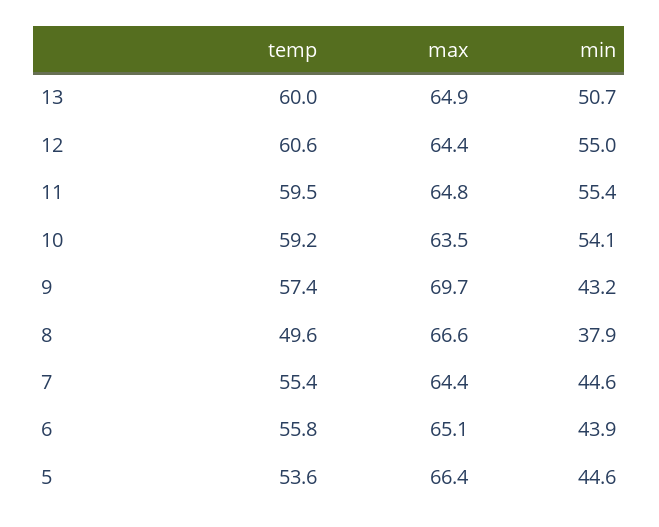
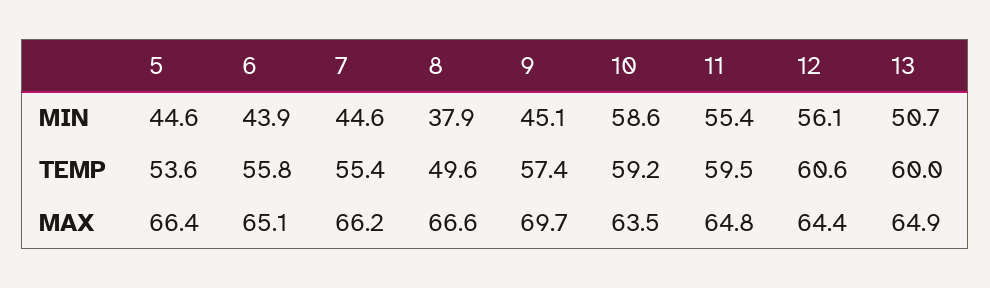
  {
    "temp": {
      "13": 60,
      "12": 60.6,
      "11": 59.5,
      "10": 59.2,
      "9": 57.4,
      "8": 49.6,
      "7": 55.4,
      "6": 55.8,
      "5": 53.6
    },
    "max": {
      "13": 64.9,
      "12": 64.4,
      "11": 64.8,
      "10": 63.5,
      "9": 69.7,
      "8": 66.6,
-     "7": 64.4,
+     "7": 66.2,
      "6": 65.1,
      "5": 66.4
    },
    "min": {
      "13": 50.7,
-     "12": 55,
+     "12": 56.1,
      "11": 55.4,
-     "10": 54.1,
+     "10": 58.6,
-     "9": 43.2,
+     "9": 45.1,
      "8": 37.9,
      "7": 44.6,
      "6": 43.9,
      "5": 44.6
    }
  }

